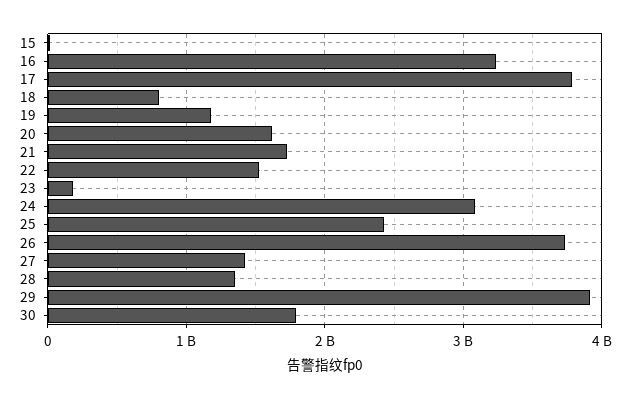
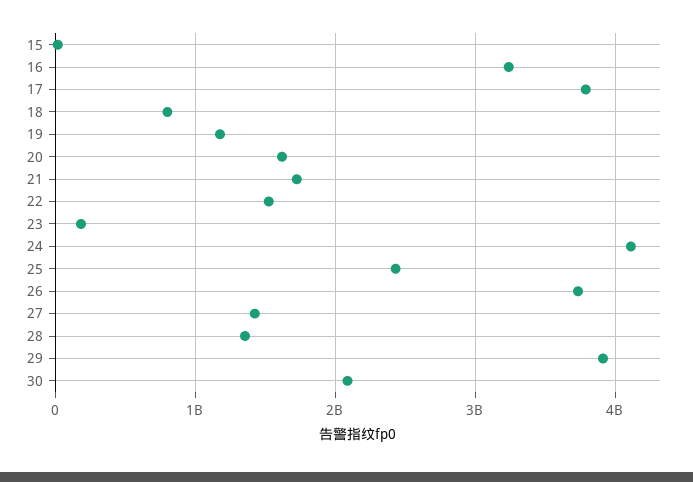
  {
    "15": 0,
    "16": 3200000000,
    "17": 3800000000,
    "18": 800000000,
    "19": 1200000000,
    "20": 1600000000,
    "21": 1700000000,
    "22": 1500000000,
    "23": 200000000,
-   "24": 3100000000,
+   "24": 4100000000,
    "25": 2400000000,
    "26": 3700000000,
    "27": 1400000000,
    "28": 1400000000,
    "29": 3900000000,
-   "30": 1800000000
+   "30": 2100000000
  }

